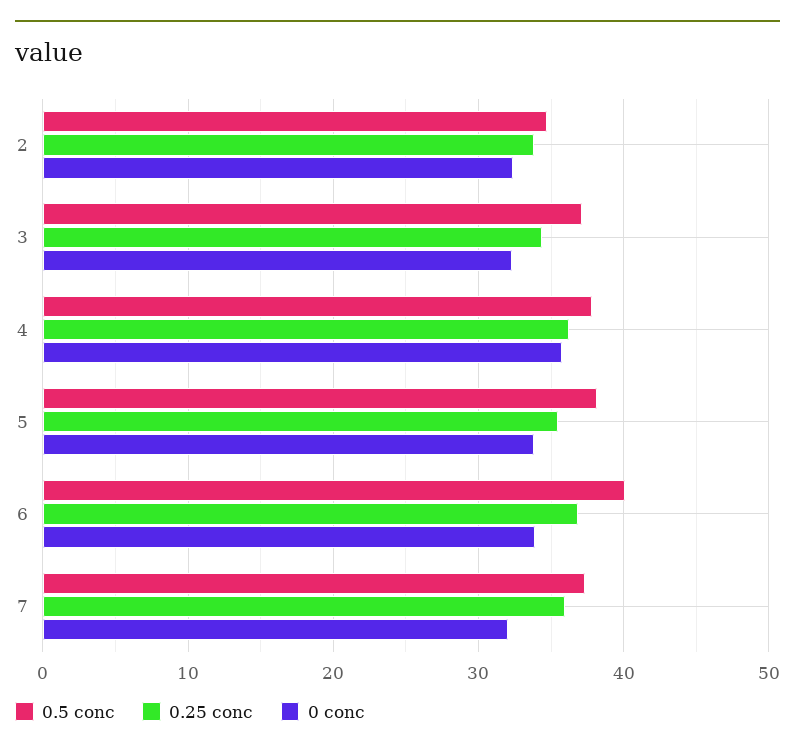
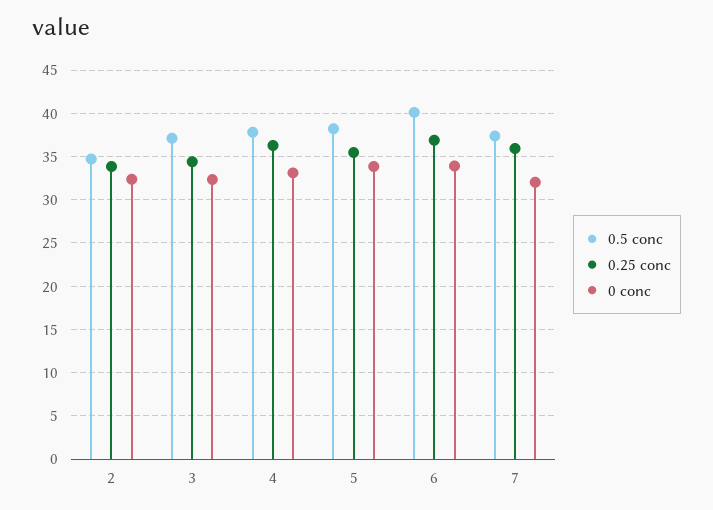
  {
    "0.5 conc": {
      "2": 35,
      "3": 37,
      "4": 38,
      "5": 38,
      "6": 40,
      "7": 37
    },
    "0.25 conc": {
      "2": 34,
      "3": 34,
      "4": 36,
      "5": 35,
      "6": 37,
      "7": 36
    },
    "0 conc": {
      "2": 32,
      "3": 32,
-     "4": 36,
+     "4": 33,
      "5": 34,
      "6": 34,
      "7": 32
    }
  }

